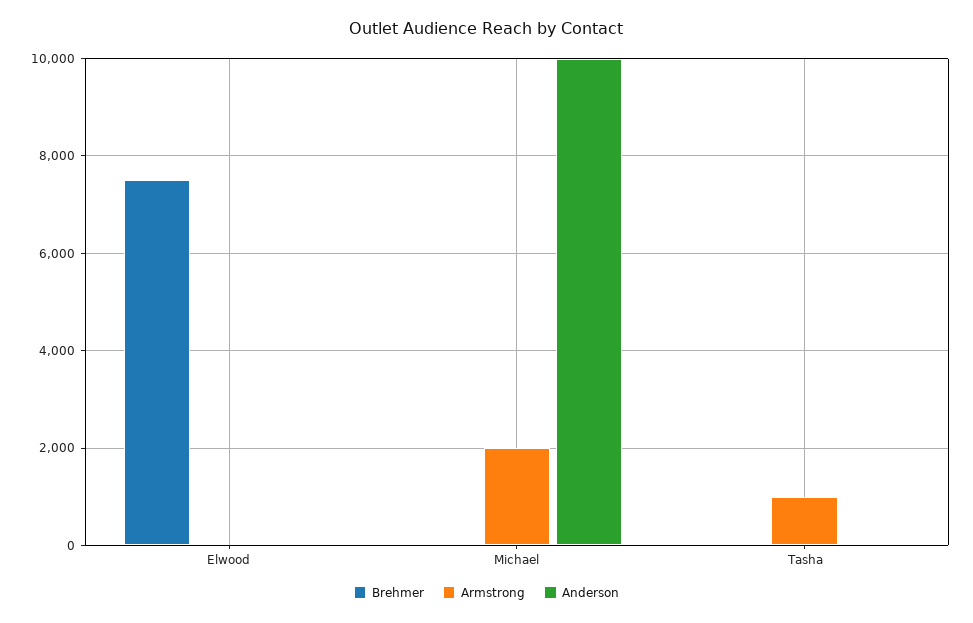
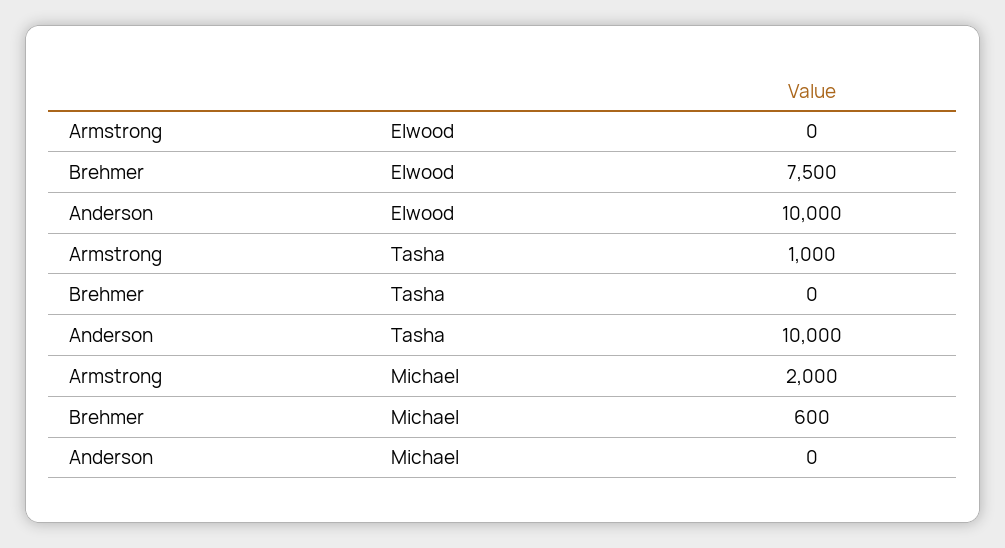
  {
    "Brehmer": {
      "Elwood": 7500,
-     "Michael": 0,
+     "Michael": 600,
      "Tasha": 0
    },
    "Armstrong": {
      "Elwood": 0,
      "Michael": 2000,
      "Tasha": 1000
    },
    "Anderson": {
-     "Elwood": 0,
+     "Elwood": 10000,
-     "Michael": 10000,
+     "Michael": 0,
-     "Tasha": 0
+     "Tasha": 10000
    }
  }

